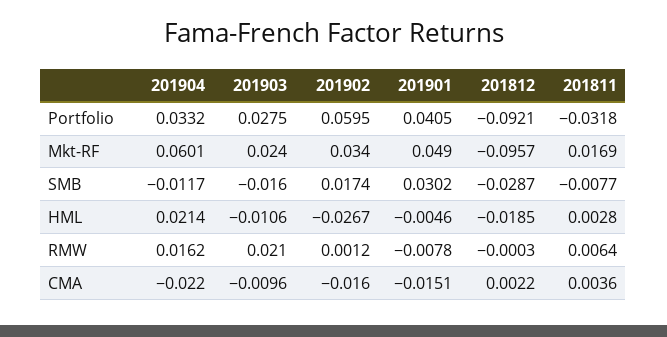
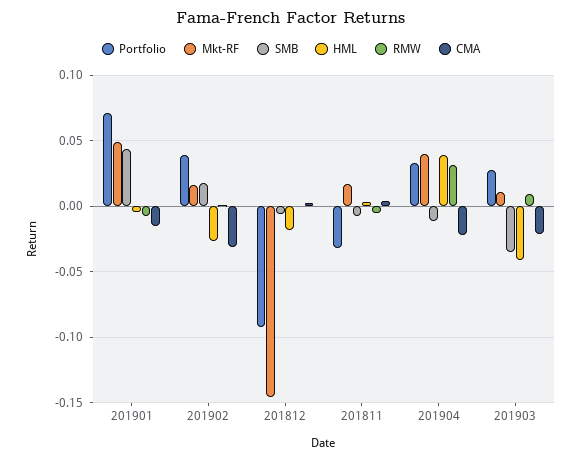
  {
    "Portfolio": {
      "201904": 0.0332,
      "201903": 0.0275,
-     "201902": 0.0595,
+     "201902": 0.04,
-     "201901": 0.0405,
+     "201901": 0.07,
      "201812": -0.0921,
      "201811": -0.0318
    },
    "Mkt-RF": {
-     "201904": 0.0601,
+     "201904": 0.04,
-     "201903": 0.024,
+     "201903": 0.01,
-     "201902": 0.034,
+     "201902": 0.015,
      "201901": 0.049,
-     "201812": -0.0957,
+     "201812": -0.145,
      "201811": 0.0169
    },
    "SMB": {
      "201904": -0.0117,
-     "201903": -0.016,
+     "201903": -0.035,
      "201902": 0.0174,
-     "201901": 0.0302,
+     "201901": 0.045,
-     "201812": -0.0287,
+     "201812": -0.005,
      "201811": -0.0077
    },
    "HML": {
-     "201904": 0.0214,
+     "201904": 0.04,
-     "201903": -0.0106,
+     "201903": -0.04,
      "201902": -0.0267,
      "201901": -0.0046,
      "201812": -0.0185,
      "201811": 0.0028
    },
    "RMW": {
-     "201904": 0.0162,
+     "201904": 0.03,
-     "201903": 0.021,
+     "201903": 0.01,
      "201902": 0.0012,
      "201901": -0.0078,
      "201812": -0.0003,
-     "201811": 0.0064
+     "201811": -0.005
    },
    "CMA": {
      "201904": -0.022,
-     "201903": -0.0096,
+     "201903": -0.02,
-     "201902": -0.016,
+     "201902": -0.03,
      "201901": -0.0151,
      "201812": 0.0022,
      "201811": 0.0036
    }
  }

